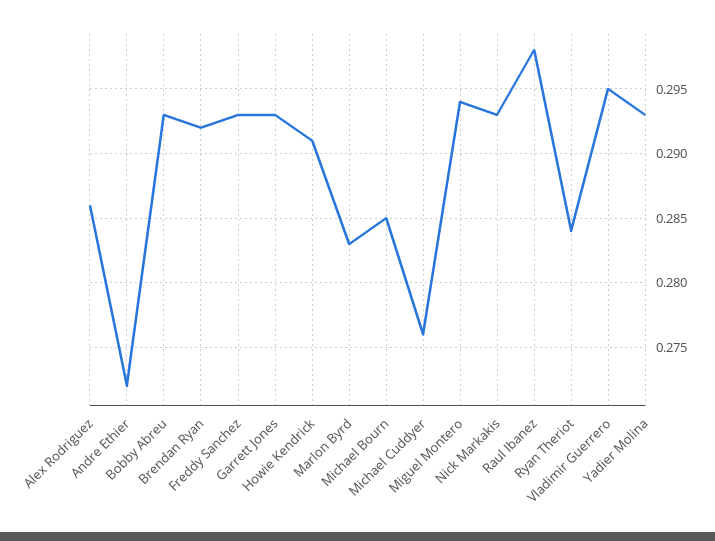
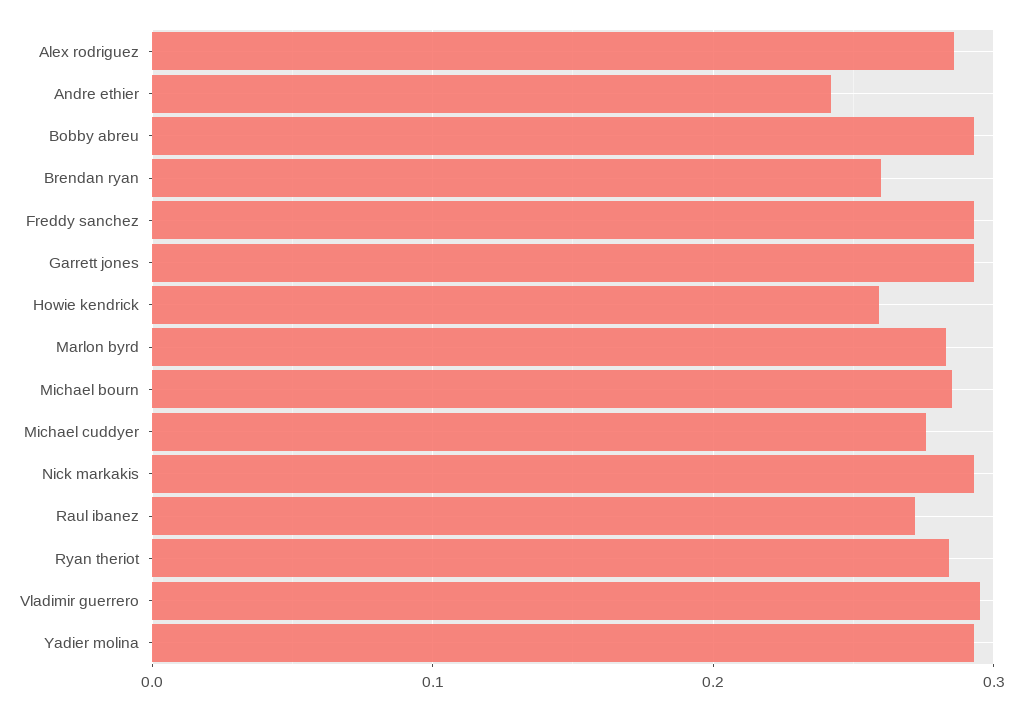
  {
    "Alex Rodriguez": 0.286,
-   "Andre Ethier": 0.272,
+   "Andre Ethier": 0.24,
    "Bobby Abreu": 0.293,
-   "Brendan Ryan": 0.292,
+   "Brendan Ryan": 0.26,
    "Freddy Sanchez": 0.293,
    "Garrett Jones": 0.293,
-   "Howie Kendrick": 0.291,
+   "Howie Kendrick": 0.26,
    "Marlon Byrd": 0.283,
    "Michael Bourn": 0.285,
    "Michael Cuddyer": 0.276,
-   "Miguel Montero": 0.294,
    "Nick Markakis": 0.293,
-   "Raul Ibanez": 0.298,
+   "Raul Ibanez": 0.27,
    "Ryan Theriot": 0.284,
    "Vladimir Guerrero": 0.295,
    "Yadier Molina": 0.293
  }

